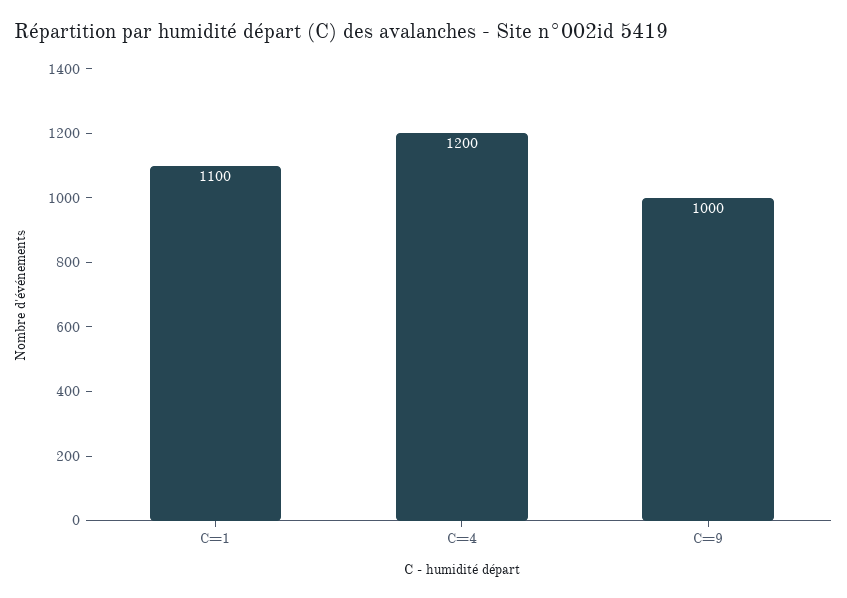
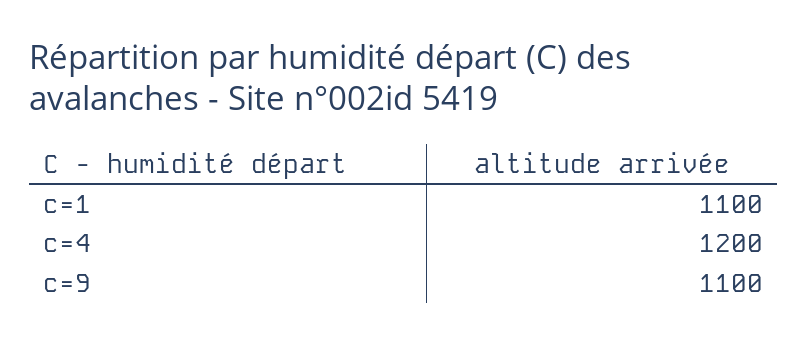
  {
    "C=1": 1100,
    "C=4": 1200,
-   "C=9": 1000
+   "C=9": 1100
  }

